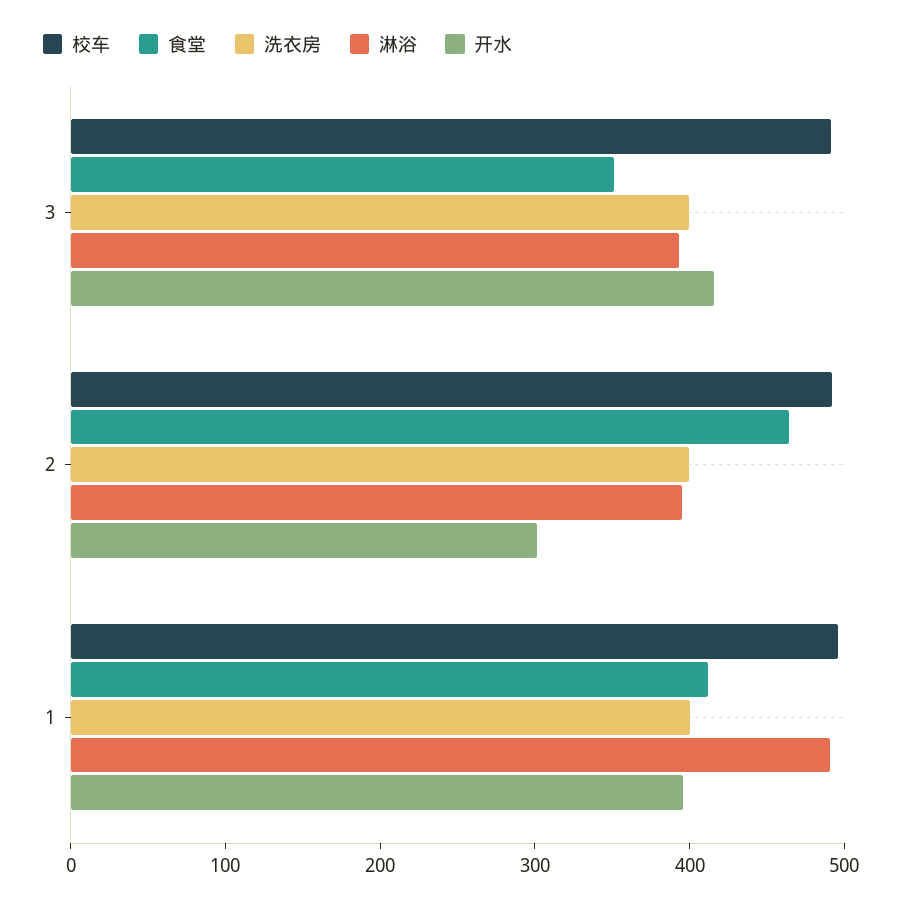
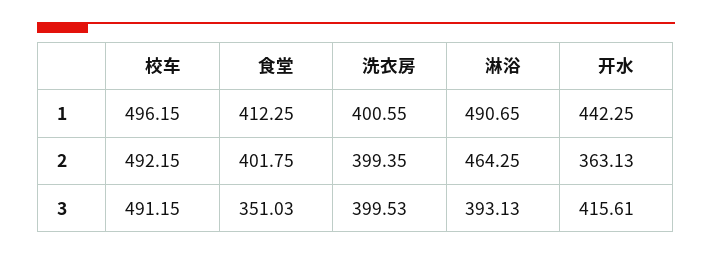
  {
    "校车": {
      "3": 491.15,
      "2": 492.15,
      "1": 496.15
    },
    "食堂": {
      "3": 351.03,
-     "2": 460,
+     "2": 401.75,
      "1": 412.25
    },
    "洗衣房": {
      "3": 399.53,
      "2": 399.35,
      "1": 400.55
    },
    "淋浴": {
      "3": 393.13,
-     "2": 400,
+     "2": 464.25,
      "1": 490.65
    },
    "开水": {
      "3": 415.61,
-     "2": 300,
+     "2": 363.13,
-     "1": 400
+     "1": 442.25
    }
  }

